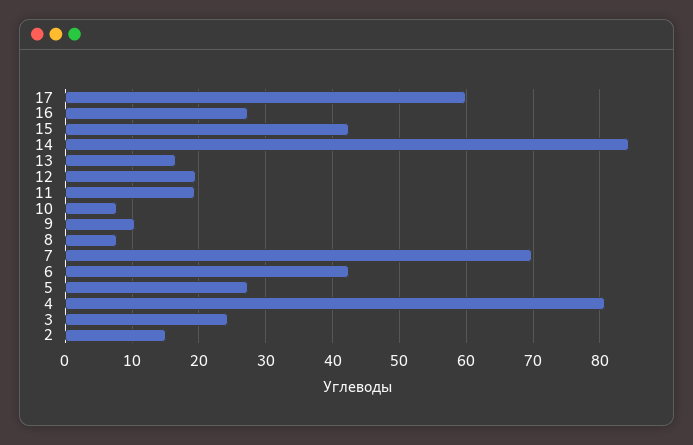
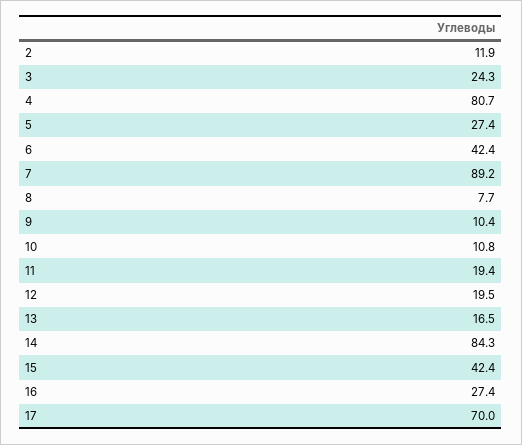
  {
-   "17": 60,
+   "17": 70,
    "16": 27.4,
    "15": 42.4,
    "14": 84.3,
    "13": 16.5,
    "12": 19.5,
    "11": 19.4,
-   "10": 8,
+   "10": 10.8,
    "9": 10.4,
    "8": 7.7,
-   "7": 70,
+   "7": 89.2,
    "6": 42.4,
    "5": 27.4,
    "4": 80.7,
    "3": 24.3,
-   "2": 15
+   "2": 11.9
  }

